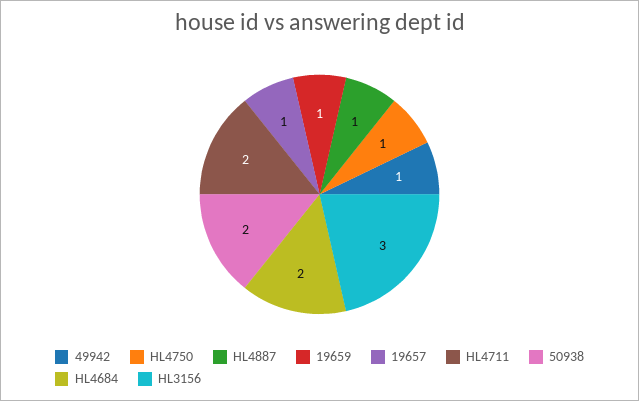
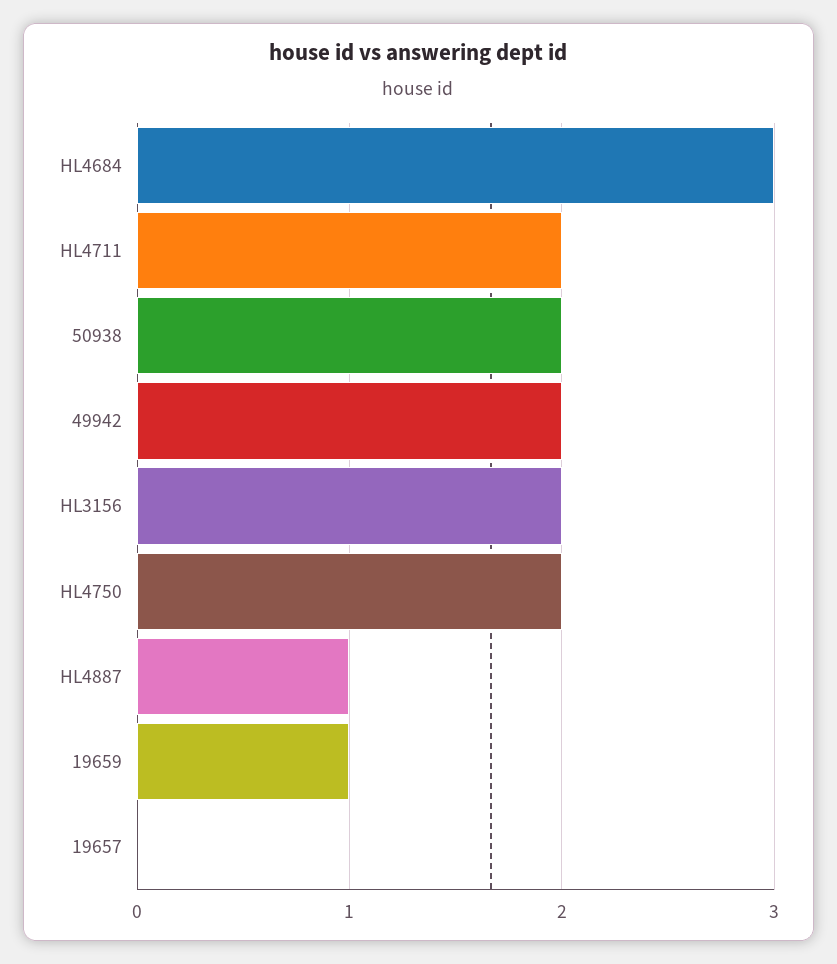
  {
-   "49942": 1,
+   "49942": 2,
-   "HL4750": 1,
+   "HL4750": 2,
    "HL4887": 1,
    "19659": 1,
-   "19657": 1,
+   "19657": 0,
    "HL4711": 2,
    "50938": 2,
-   "HL4684": 2,
+   "HL4684": 3,
-   "HL3156": 3
+   "HL3156": 2
  }

